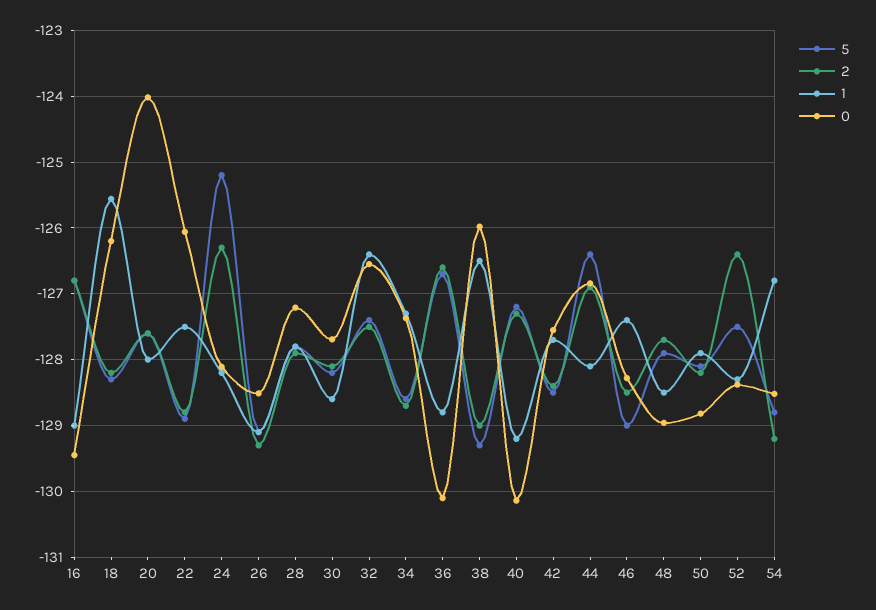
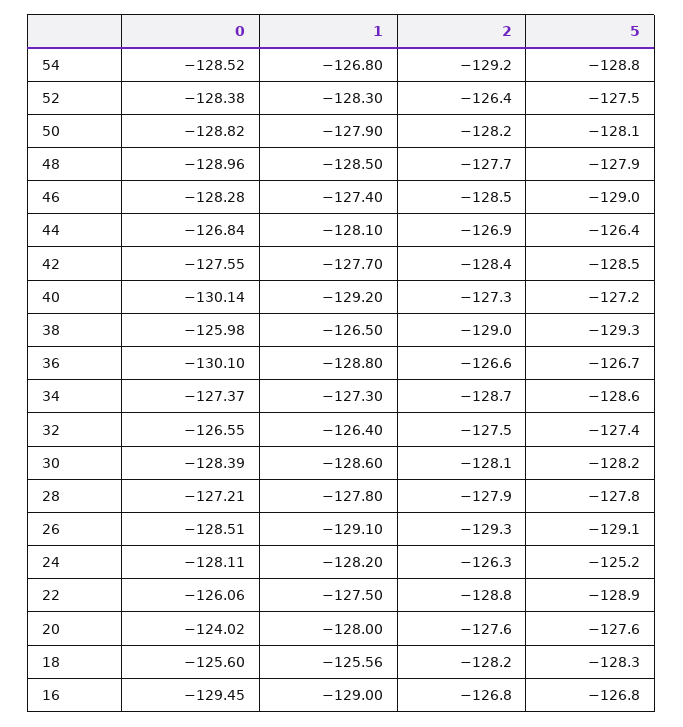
  {
    "5": {
      "16": -126.8,
      "18": -128.3,
      "20": -127.6,
      "22": -128.9,
      "24": -125.2,
      "26": -129.1,
      "28": -127.8,
      "30": -128.2,
      "32": -127.4,
      "34": -128.6,
      "36": -126.7,
      "38": -129.3,
      "40": -127.2,
      "42": -128.5,
      "44": -126.4,
      "46": -129,
      "48": -127.9,
      "50": -128.1,
      "52": -127.5,
      "54": -128.8
    },
    "2": {
      "16": -126.8,
      "18": -128.2,
      "20": -127.6,
      "22": -128.8,
      "24": -126.3,
      "26": -129.3,
      "28": -127.9,
      "30": -128.1,
      "32": -127.5,
      "34": -128.7,
      "36": -126.6,
      "38": -129,
      "40": -127.3,
      "42": -128.4,
      "44": -126.9,
      "46": -128.5,
      "48": -127.7,
      "50": -128.2,
      "52": -126.4,
      "54": -129.2
    },
    "1": {
      "16": -129,
      "18": -125.56,
      "20": -128,
      "22": -127.5,
      "24": -128.2,
      "26": -129.1,
      "28": -127.8,
      "30": -128.6,
      "32": -126.4,
      "34": -127.3,
      "36": -128.8,
      "38": -126.5,
      "40": -129.2,
      "42": -127.7,
      "44": -128.1,
      "46": -127.4,
      "48": -128.5,
      "50": -127.9,
      "52": -128.3,
      "54": -126.8
    },
    "0": {
      "16": -129.45,
-     "18": -126.2,
+     "18": -125.6,
      "20": -124.02,
      "22": -126.06,
      "24": -128.11,
      "26": -128.51,
      "28": -127.21,
-     "30": -127.7,
+     "30": -128.39,
      "32": -126.55,
      "34": -127.37,
      "36": -130.1,
      "38": -125.98,
      "40": -130.14,
      "42": -127.55,
      "44": -126.84,
      "46": -128.28,
      "48": -128.96,
      "50": -128.82,
      "52": -128.38,
      "54": -128.52
    }
  }

